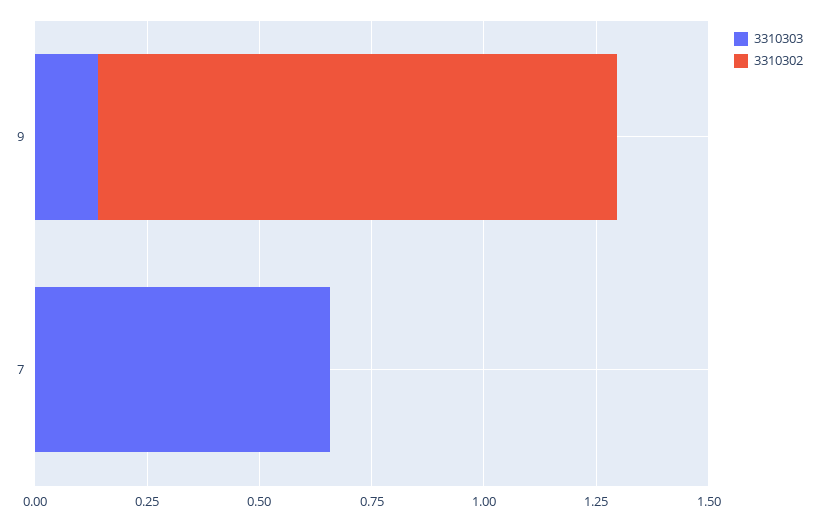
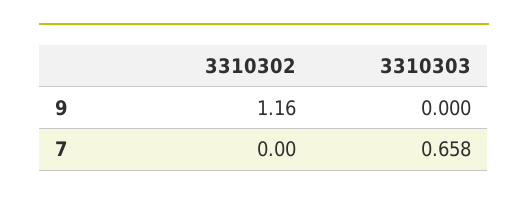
  {
    "3310303": {
-     "9": 0.15,
+     "9": 0,
      "7": 0.658
    },
    "3310302": {
      "9": 1.16,
      "7": 0
    }
  }

